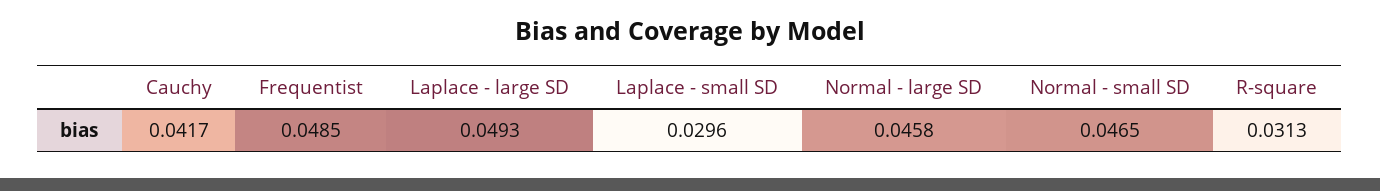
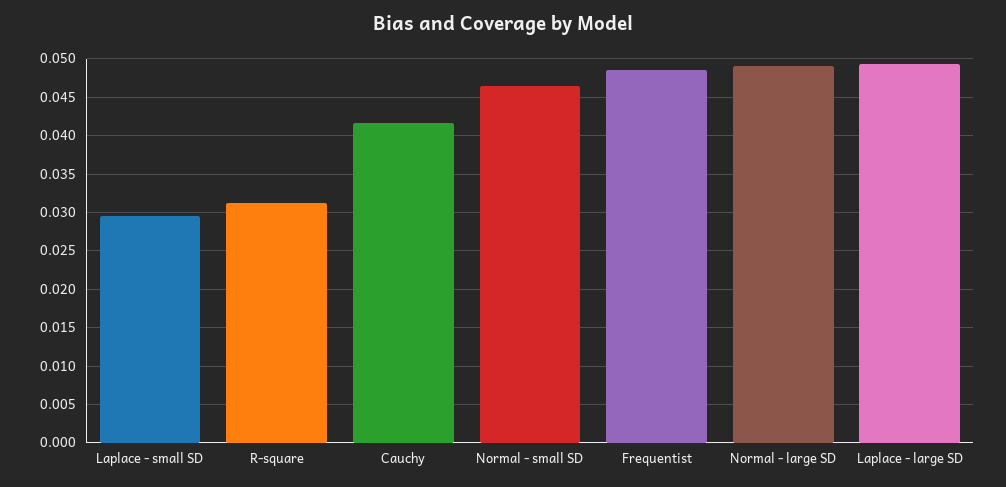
  {
    "Cauchy": 0.0417,
    "Frequentist": 0.0485,
    "Laplace - large SD": 0.0493,
    "Laplace - small SD": 0.0296,
-   "Normal - large SD": 0.0458,
+   "Normal - large SD": 0.049,
    "Normal - small SD": 0.0465,
    "R-square": 0.0313
  }

